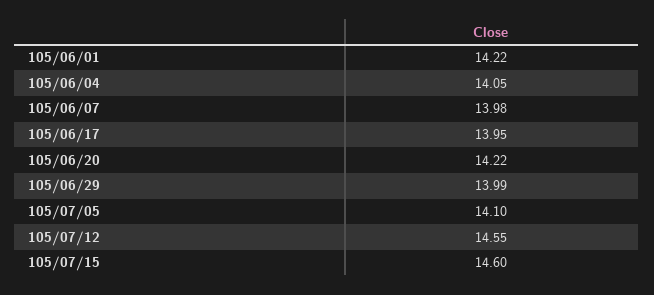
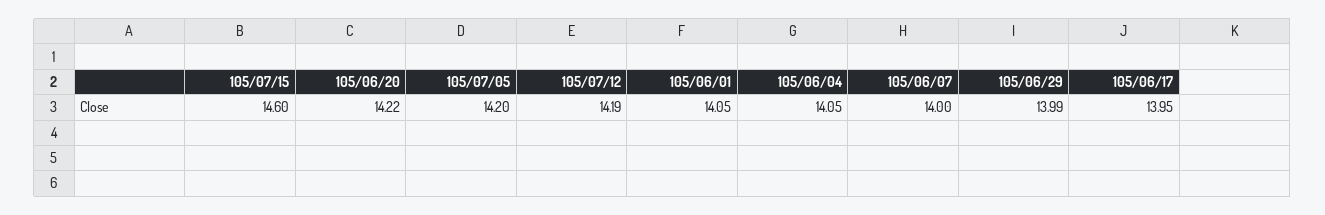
  {
-   "105/06/01": 14.22,
+   "105/06/01": 14.05,
    "105/06/04": 14.05,
-   "105/06/07": 13.98,
+   "105/06/07": 14,
    "105/06/17": 13.95,
    "105/06/20": 14.22,
    "105/06/29": 13.99,
-   "105/07/05": 14.1,
+   "105/07/05": 14.2,
-   "105/07/12": 14.55,
+   "105/07/12": 14.19,
    "105/07/15": 14.6
  }

